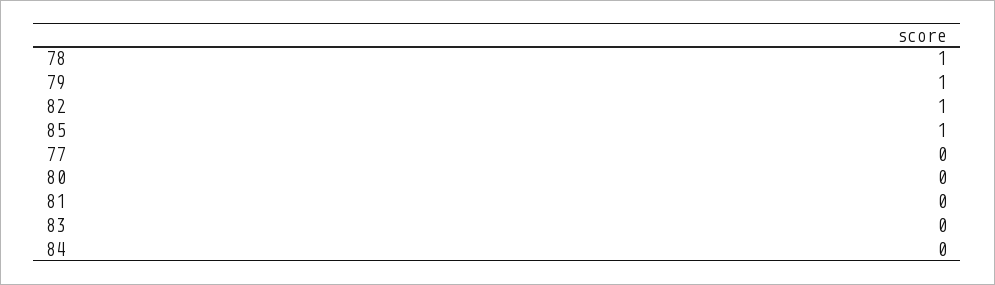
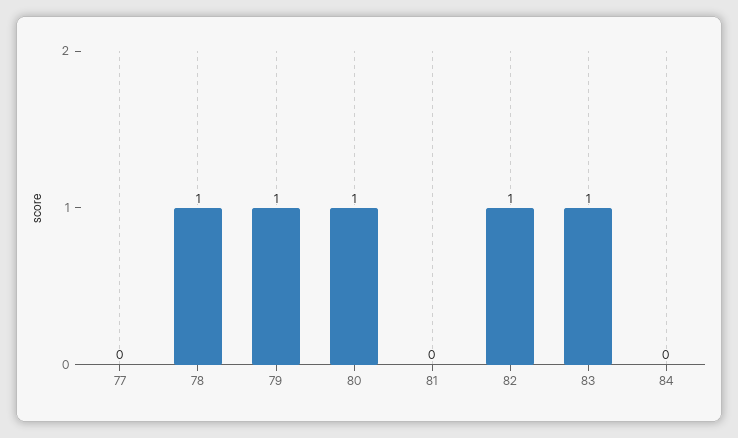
  {
    "78": 1,
    "79": 1,
    "82": 1,
-   "85": 1,
    "77": 0,
-   "80": 0,
+   "80": 1,
    "81": 0,
-   "83": 0,
+   "83": 1,
    "84": 0
  }

